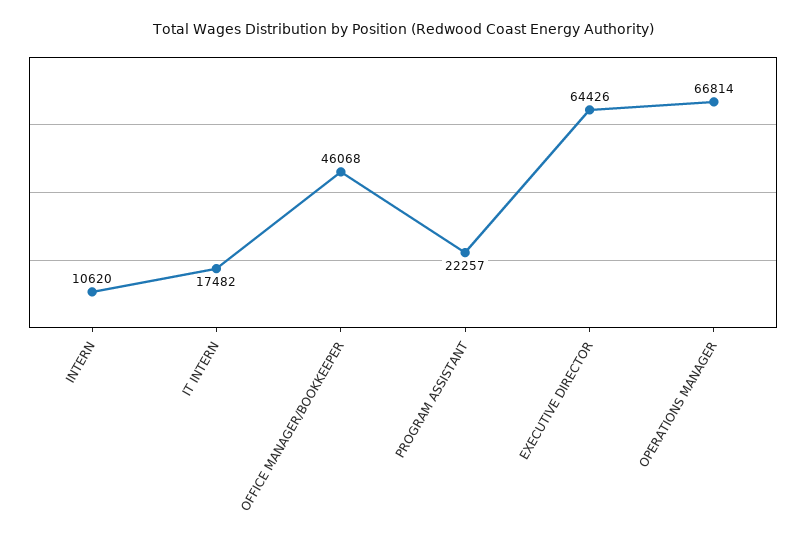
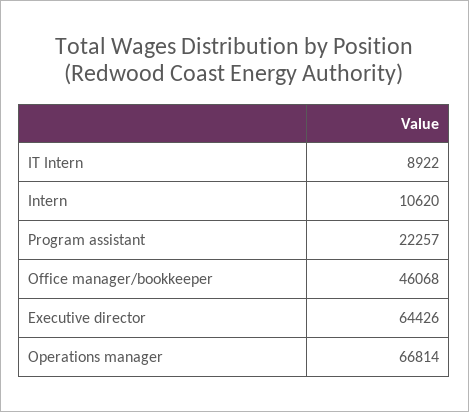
  {
    "INTERN": 10620,
-   "IT INTERN": 17482,
+   "IT INTERN": 8922,
    "OFFICE MANAGER/BOOKKEEPER": 46068,
    "PROGRAM ASSISTANT": 22257,
    "EXECUTIVE DIRECTOR": 64426,
    "OPERATIONS MANAGER": 66814
  }

